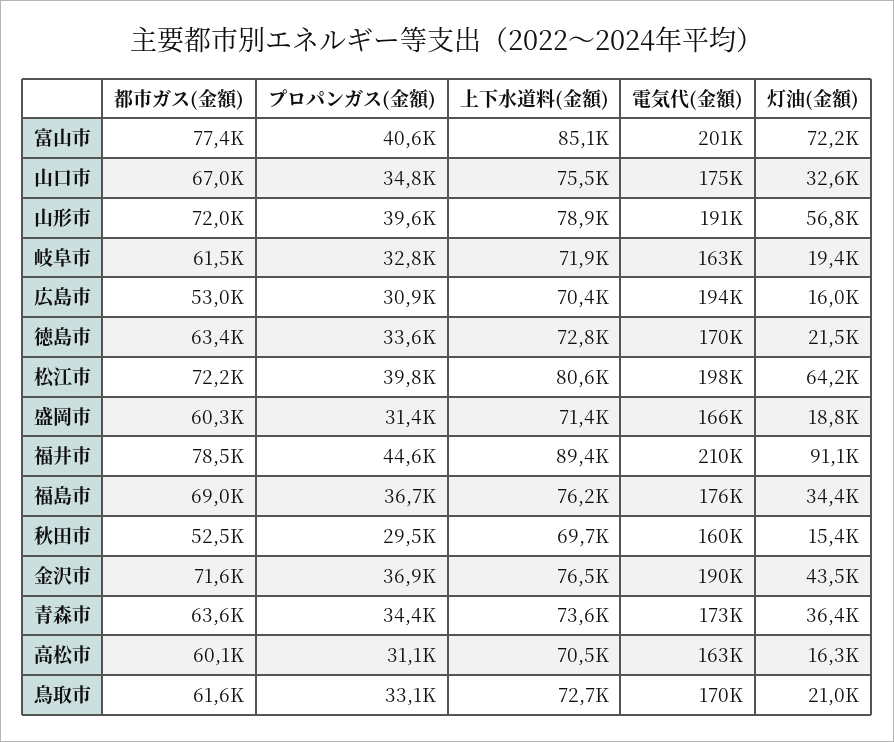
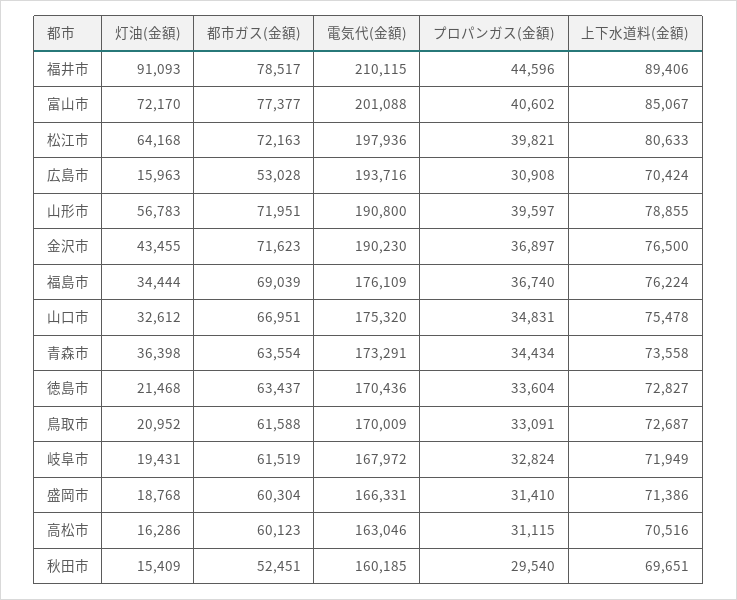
  {
    "都市ガス(金額)": {
      "富山市": 77377,
      "山口市": 66951,
      "山形市": 71951,
      "岐阜市": 61519,
      "広島市": 53028,
      "徳島市": 63437,
      "松江市": 72163,
      "盛岡市": 60304,
      "福井市": 78517,
      "福島市": 69039,
      "秋田市": 52451,
      "金沢市": 71623,
      "青森市": 63554,
      "高松市": 60123,
      "鳥取市": 61588
    },
    "プロパンガス(金額)": {
      "富山市": 40602,
      "山口市": 34831,
      "山形市": 39597,
      "岐阜市": 32824,
      "広島市": 30908,
      "徳島市": 33604,
      "松江市": 39821,
      "盛岡市": 31410,
      "福井市": 44596,
      "福島市": 36740,
      "秋田市": 29540,
      "金沢市": 36897,
      "青森市": 34434,
      "高松市": 31115,
      "鳥取市": 33091
    },
    "上下水道料(金額)": {
      "富山市": 85067,
      "山口市": 75478,
      "山形市": 78855,
      "岐阜市": 71949,
      "広島市": 70424,
      "徳島市": 72827,
      "松江市": 80633,
      "盛岡市": 71386,
      "福井市": 89406,
      "福島市": 76224,
      "秋田市": 69651,
      "金沢市": 76500,
      "青森市": 73558,
      "高松市": 70516,
      "鳥取市": 72687
    },
    "電気代(金額)": {
      "富山市": 201088,
      "山口市": 175320,
      "山形市": 190800,
-     "岐阜市": 163000,
+     "岐阜市": 167972,
      "広島市": 193716,
      "徳島市": 170436,
      "松江市": 197936,
      "盛岡市": 166331,
      "福井市": 210115,
      "福島市": 176109,
      "秋田市": 160185,
      "金沢市": 190230,
      "青森市": 173291,
      "高松市": 163046,
      "鳥取市": 170009
    },
    "灯油(金額)": {
      "富山市": 72170,
      "山口市": 32612,
      "山形市": 56783,
      "岐阜市": 19431,
      "広島市": 15963,
      "徳島市": 21468,
      "松江市": 64168,
      "盛岡市": 18768,
      "福井市": 91093,
      "福島市": 34444,
      "秋田市": 15409,
      "金沢市": 43455,
      "青森市": 36398,
      "高松市": 16286,
      "鳥取市": 20952
    }
  }

